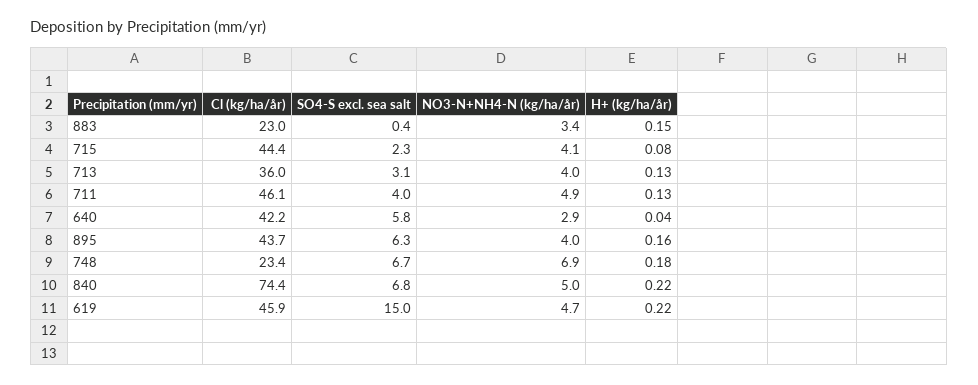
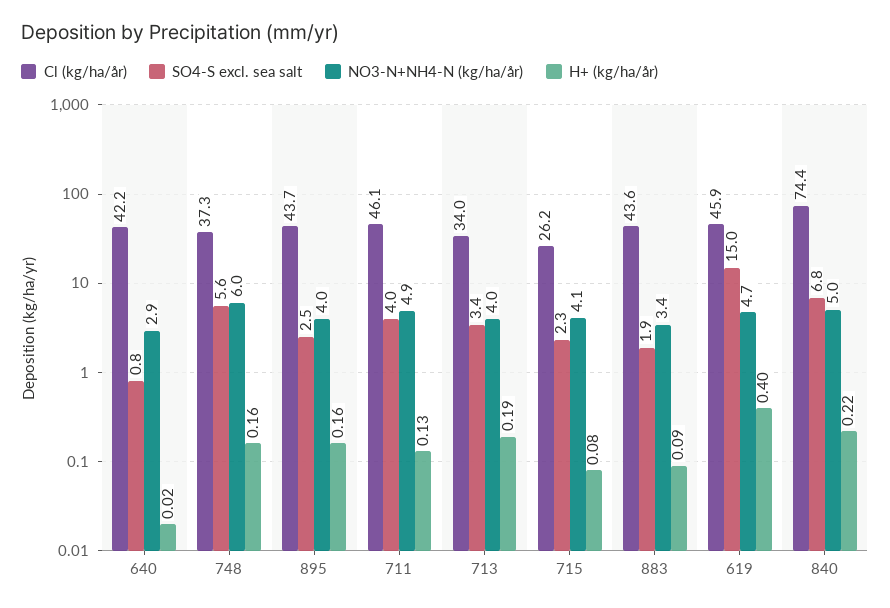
  {
    "Cl (kg/ha/år)": {
-     "883": 23,
+     "883": 43.6,
-     "715": 44.4,
+     "715": 26.2,
-     "713": 36,
+     "713": 34,
      "711": 46.1,
      "640": 42.2,
      "895": 43.7,
-     "748": 23.4,
+     "748": 37.3,
      "840": 74.4,
      "619": 45.9
    },
    "SO4-S excl. sea salt": {
-     "883": 0.4,
+     "883": 1.9,
      "715": 2.3,
-     "713": 3.1,
+     "713": 3.4,
      "711": 4,
-     "640": 5.8,
+     "640": 0.8,
-     "895": 6.3,
+     "895": 2.5,
-     "748": 6.7,
+     "748": 5.6,
      "840": 6.8,
      "619": 15
    },
    "NO3-N+NH4-N (kg/ha/år)": {
      "883": 3.4,
      "715": 4.1,
      "713": 4,
      "711": 4.9,
      "640": 2.9,
      "895": 4,
-     "748": 6.9,
+     "748": 6,
      "840": 5,
      "619": 4.7
    },
    "H+ (kg/ha/år)": {
-     "883": 0.15,
+     "883": 0.09,
      "715": 0.08,
-     "713": 0.13,
+     "713": 0.19,
      "711": 0.13,
-     "640": 0.04,
+     "640": 0.02,
      "895": 0.16,
-     "748": 0.18,
+     "748": 0.16,
      "840": 0.22,
-     "619": 0.22
+     "619": 0.4
    }
  }

